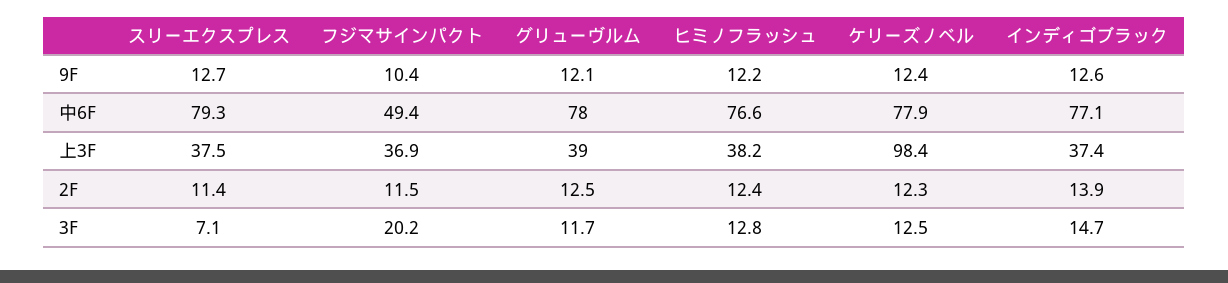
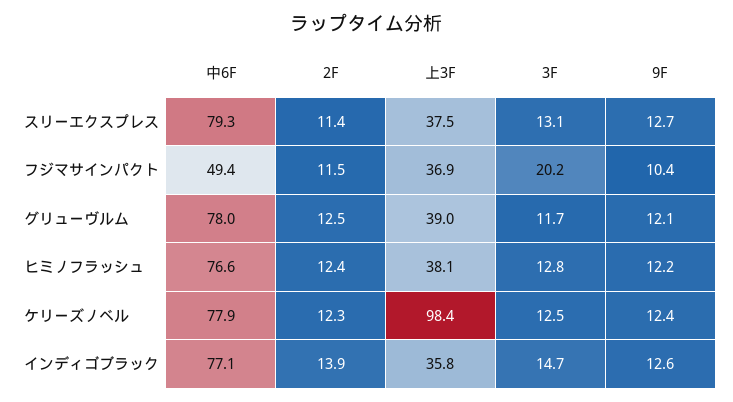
  {
    "スリーエクスプレス": {
      "9F": 12.7,
      "中6F": 79.3,
      "上3F": 37.5,
      "2F": 11.4,
-     "3F": 7.1
+     "3F": 13.1
    },
    "フジマサインパクト": {
      "9F": 10.4,
      "中6F": 49.4,
      "上3F": 36.9,
      "2F": 11.5,
      "3F": 20.2
    },
    "グリューヴルム": {
      "9F": 12.1,
      "中6F": 78,
      "上3F": 39,
      "2F": 12.5,
      "3F": 11.7
    },
    "ヒミノフラッシュ": {
      "9F": 12.2,
      "中6F": 76.6,
-     "上3F": 38.2,
+     "上3F": 38.1,
      "2F": 12.4,
      "3F": 12.8
    },
    "ケリーズノベル": {
      "9F": 12.4,
      "中6F": 77.9,
      "上3F": 98.4,
      "2F": 12.3,
      "3F": 12.5
    },
    "インディゴブラック": {
      "9F": 12.6,
      "中6F": 77.1,
-     "上3F": 37.4,
+     "上3F": 35.8,
      "2F": 13.9,
      "3F": 14.7
    }
  }

